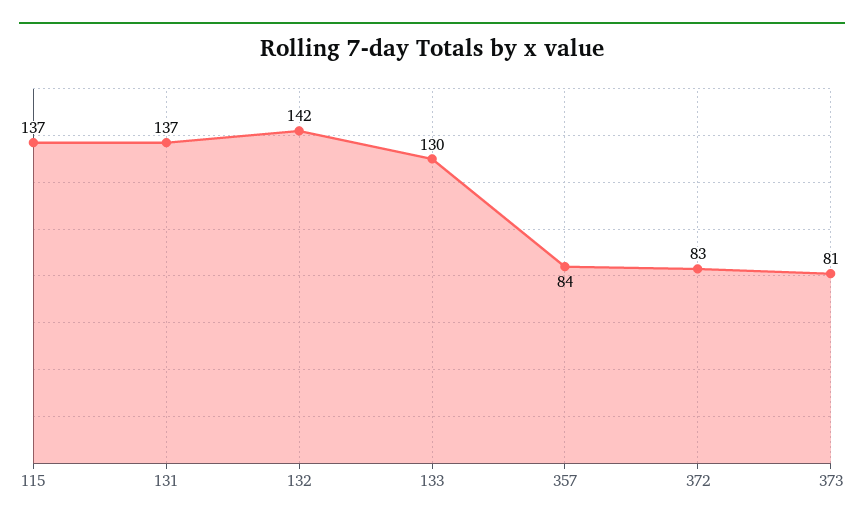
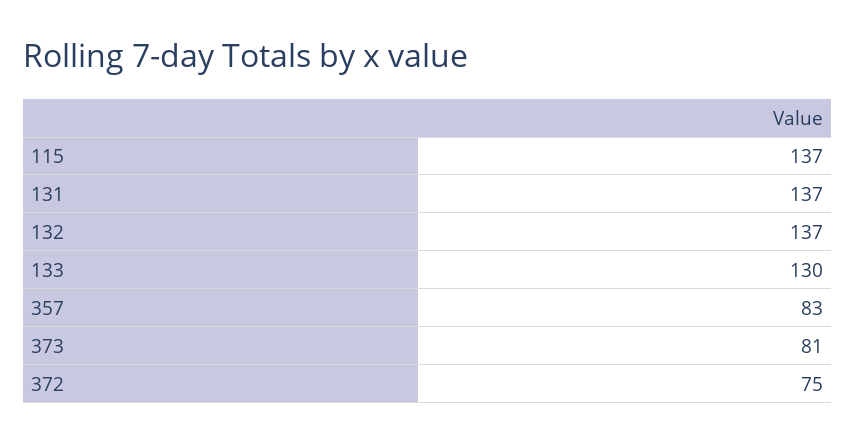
  {
    "115": 137,
    "131": 137,
-   "132": 142,
+   "132": 137,
    "133": 130,
-   "357": 84,
+   "357": 83,
-   "372": 83,
+   "372": 75,
    "373": 81
  }

